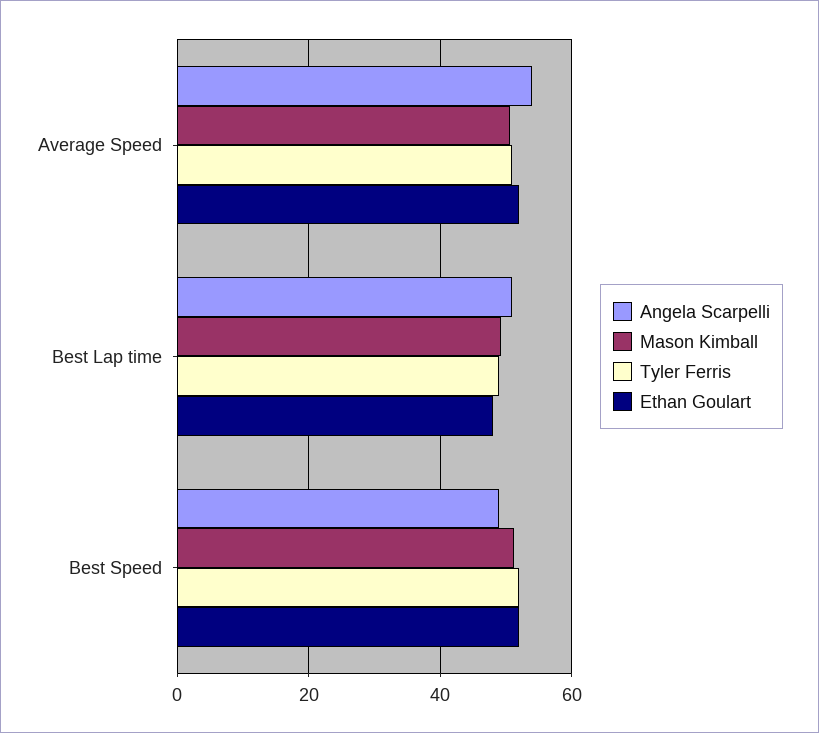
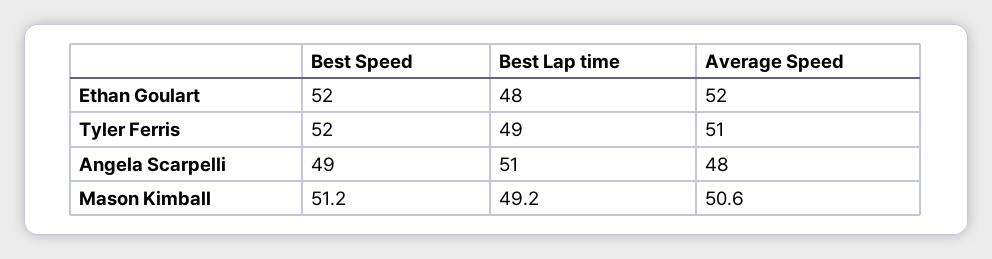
  {
    "Angela Scarpelli": {
-     "Average Speed": 54,
+     "Average Speed": 48,
      "Best Lap time": 51,
      "Best Speed": 49
    },
    "Mason Kimball": {
      "Average Speed": 50.6,
      "Best Lap time": 49.2,
      "Best Speed": 51.2
    },
    "Tyler Ferris": {
      "Average Speed": 51,
      "Best Lap time": 49,
      "Best Speed": 52
    },
    "Ethan Goulart": {
      "Average Speed": 52,
      "Best Lap time": 48,
      "Best Speed": 52
    }
  }

